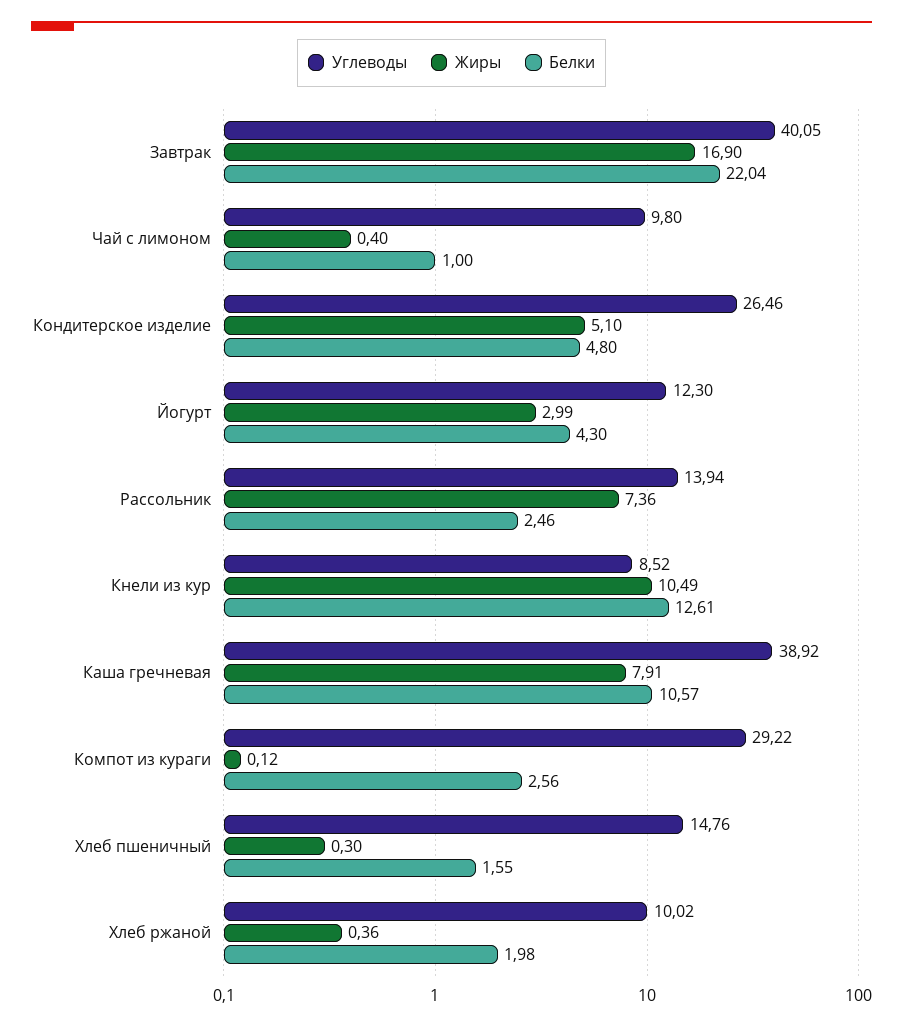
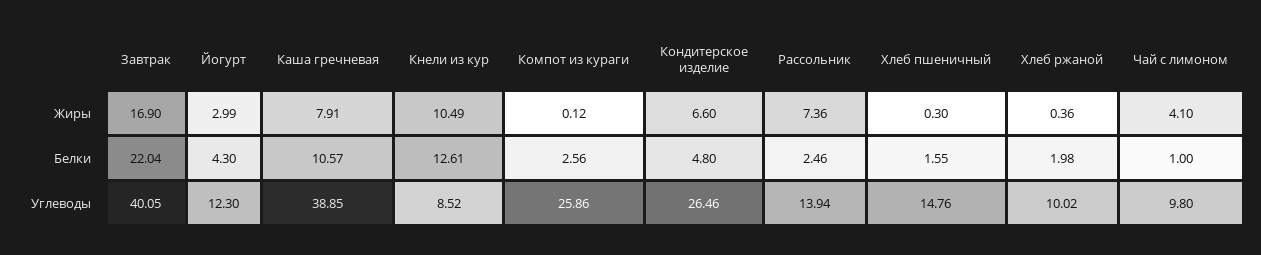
  {
    "Углеводы": {
      "Завтрак": 40.05,
      "Чай с лимоном": 9.8,
      "Кондитерское изделие": 26.46,
      "Йогурт": 12.3,
      "Рассольник": 13.94,
      "Кнели из кур": 8.52,
-     "Каша гречневая": 38.92,
+     "Каша гречневая": 38.85,
-     "Компот из кураги": 29.22,
+     "Компот из кураги": 25.86,
      "Хлеб пшеничный": 14.76,
      "Хлеб ржаной": 10.02
    },
    "Жиры": {
      "Завтрак": 16.9,
-     "Чай с лимоном": 0.4,
+     "Чай с лимоном": 4.1,
-     "Кондитерское изделие": 5.1,
+     "Кондитерское изделие": 6.6,
      "Йогурт": 2.99,
      "Рассольник": 7.36,
      "Кнели из кур": 10.49,
      "Каша гречневая": 7.91,
      "Компот из кураги": 0.12,
      "Хлеб пшеничный": 0.3,
      "Хлеб ржаной": 0.36
    },
    "Белки": {
      "Завтрак": 22.04,
      "Чай с лимоном": 1,
      "Кондитерское изделие": 4.8,
      "Йогурт": 4.3,
      "Рассольник": 2.46,
      "Кнели из кур": 12.61,
      "Каша гречневая": 10.57,
      "Компот из кураги": 2.56,
      "Хлеб пшеничный": 1.55,
      "Хлеб ржаной": 1.98
    }
  }

